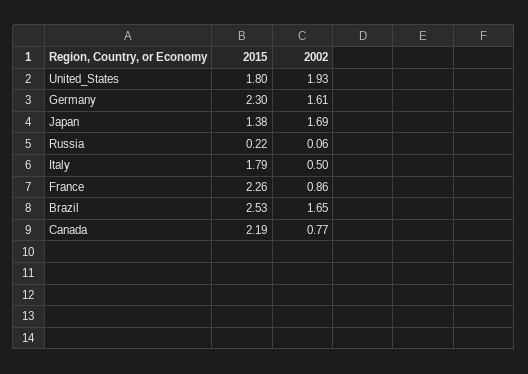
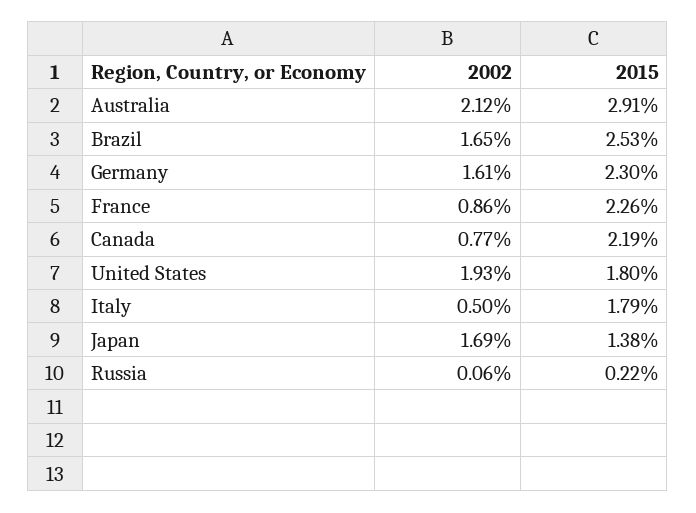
  {
    "2015": {
      "United_States": 1.8,
      "Germany": 2.3,
      "Japan": 1.38,
      "Russia": 0.22,
      "Italy": 1.79,
      "France": 2.26,
      "Brazil": 2.53,
-     "Canada": 2.19
+     "Canada": 2.19,
+     "Australia": 2.91
    },
    "2002": {
      "United_States": 1.93,
      "Germany": 1.61,
      "Japan": 1.69,
      "Russia": 0.06,
      "Italy": 0.5,
      "France": 0.86,
      "Brazil": 1.65,
-     "Canada": 0.77
+     "Canada": 0.77,
+     "Australia": 2.12
    }
  }

